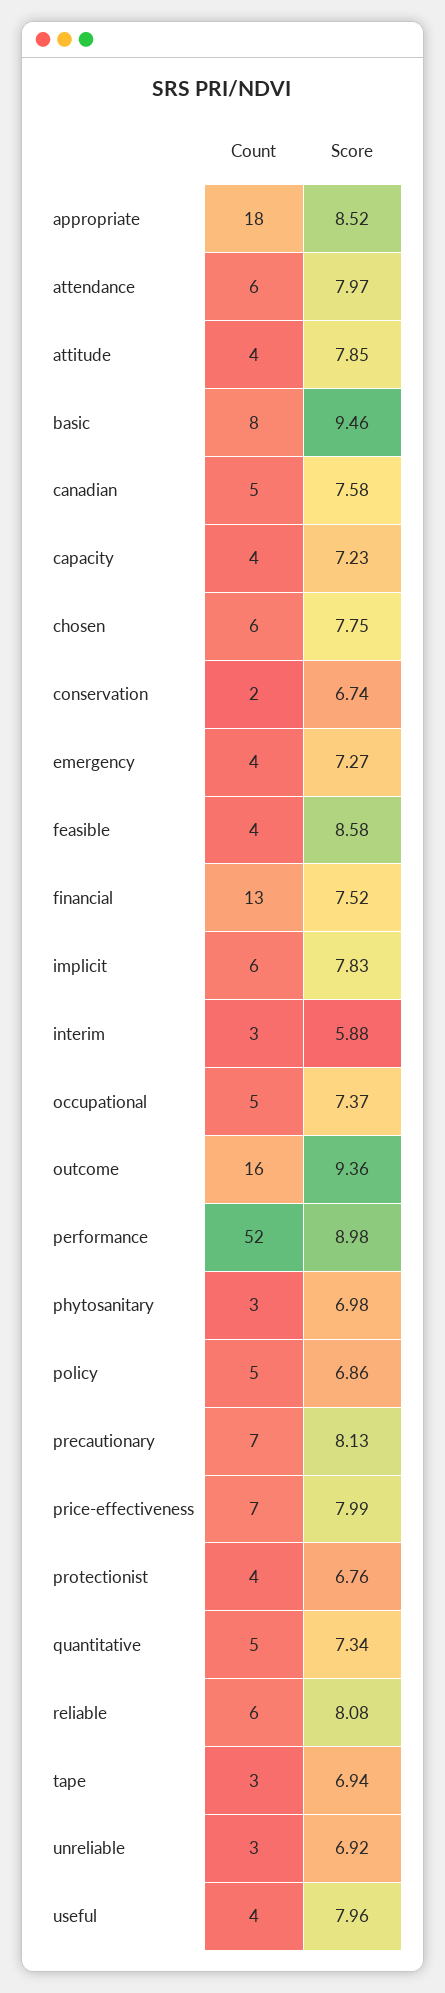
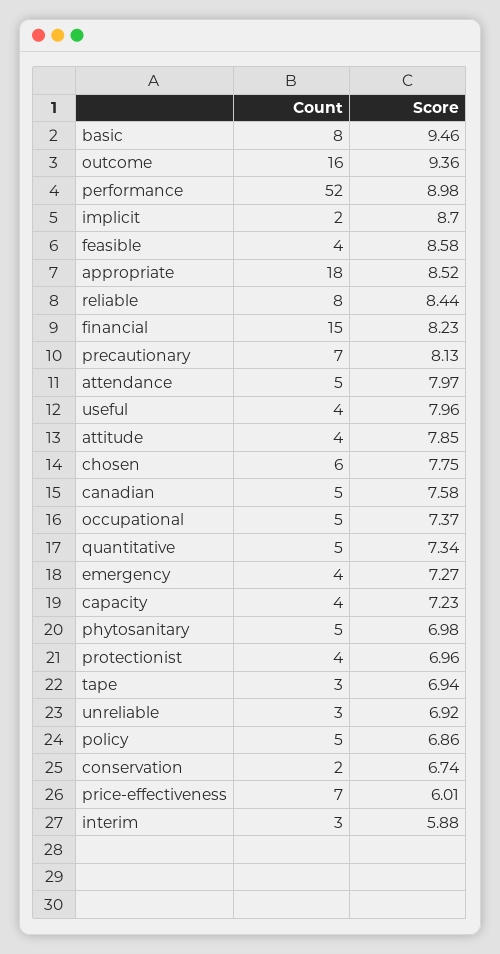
  {
    "Count": {
      "appropriate": 18,
-     "attendance": 6,
+     "attendance": 5,
      "attitude": 4,
      "basic": 8,
      "canadian": 5,
      "capacity": 4,
      "chosen": 6,
      "conservation": 2,
      "emergency": 4,
      "feasible": 4,
-     "financial": 13,
+     "financial": 15,
-     "implicit": 6,
+     "implicit": 2,
      "interim": 3,
      "occupational": 5,
      "outcome": 16,
      "performance": 52,
-     "phytosanitary": 3,
+     "phytosanitary": 5,
      "policy": 5,
      "precautionary": 7,
      "price-effectiveness": 7,
      "protectionist": 4,
      "quantitative": 5,
-     "reliable": 6,
+     "reliable": 8,
      "tape": 3,
      "unreliable": 3,
      "useful": 4
    },
    "Score": {
      "appropriate": 8.52,
      "attendance": 7.97,
      "attitude": 7.85,
      "basic": 9.46,
      "canadian": 7.58,
      "capacity": 7.23,
      "chosen": 7.75,
      "conservation": 6.74,
      "emergency": 7.27,
      "feasible": 8.58,
-     "financial": 7.52,
+     "financial": 8.23,
-     "implicit": 7.83,
+     "implicit": 8.7,
      "interim": 5.88,
      "occupational": 7.37,
      "outcome": 9.36,
      "performance": 8.98,
      "phytosanitary": 6.98,
      "policy": 6.86,
      "precautionary": 8.13,
-     "price-effectiveness": 7.99,
+     "price-effectiveness": 6.01,
-     "protectionist": 6.76,
+     "protectionist": 6.96,
      "quantitative": 7.34,
-     "reliable": 8.08,
+     "reliable": 8.44,
      "tape": 6.94,
      "unreliable": 6.92,
      "useful": 7.96
    }
  }

